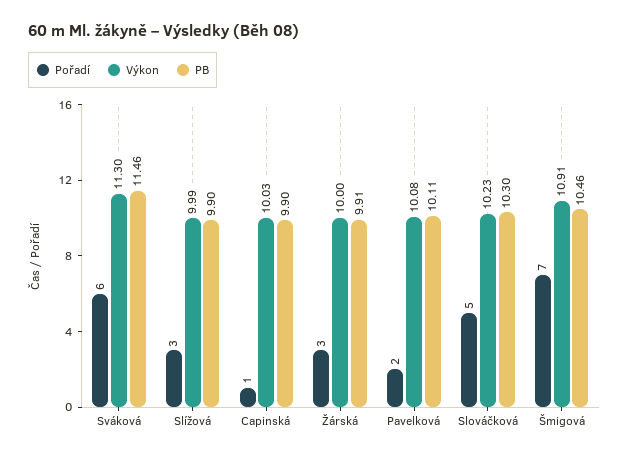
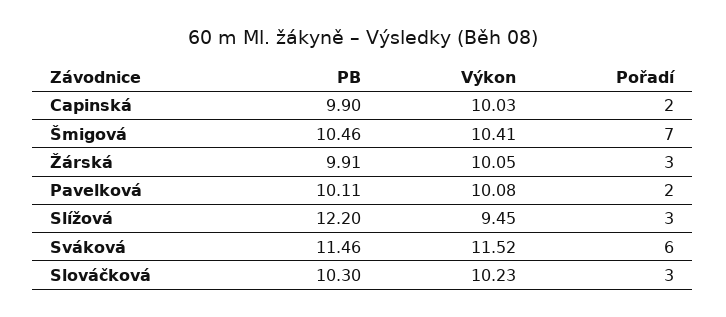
  {
    "Pořadí": {
      "Sváková": 6,
      "Slížová": 3,
-     "Capinská": 1,
+     "Capinská": 2,
      "Žárská": 3,
      "Pavelková": 2,
-     "Slováčková": 5,
+     "Slováčková": 3,
      "Šmigová": 7
    },
    "Výkon": {
-     "Sváková": 11.3,
+     "Sváková": 11.52,
-     "Slížová": 9.99,
+     "Slížová": 9.45,
      "Capinská": 10.03,
-     "Žárská": 10,
+     "Žárská": 10.05,
      "Pavelková": 10.08,
      "Slováčková": 10.23,
-     "Šmigová": 10.91
+     "Šmigová": 10.41
    },
    "PB": {
      "Sváková": 11.46,
-     "Slížová": 9.9,
+     "Slížová": 12.2,
      "Capinská": 9.9,
      "Žárská": 9.91,
      "Pavelková": 10.11,
      "Slováčková": 10.3,
      "Šmigová": 10.46
    }
  }

